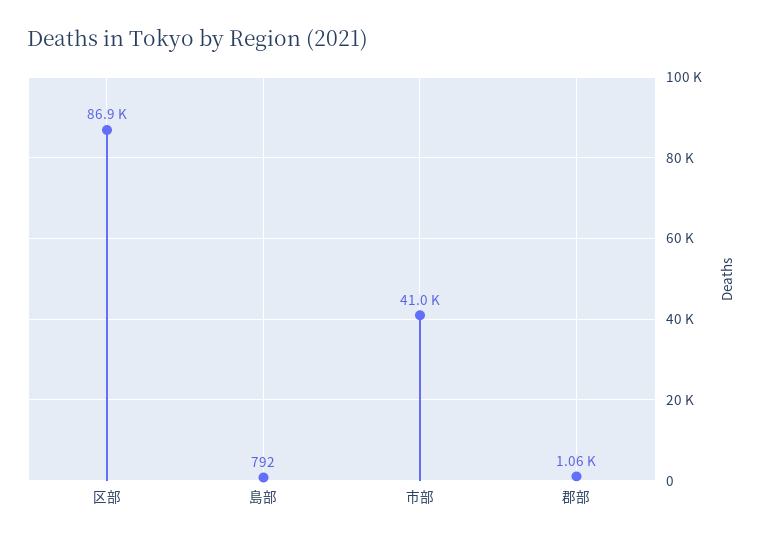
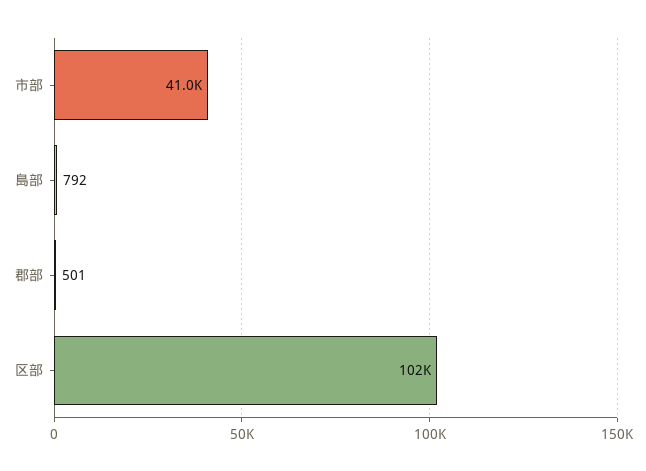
  {
-   "区部": 86900,
+   "区部": 102000,
    "島部": 792,
    "市部": 41000,
-   "郡部": 1060
+   "郡部": 501
  }

